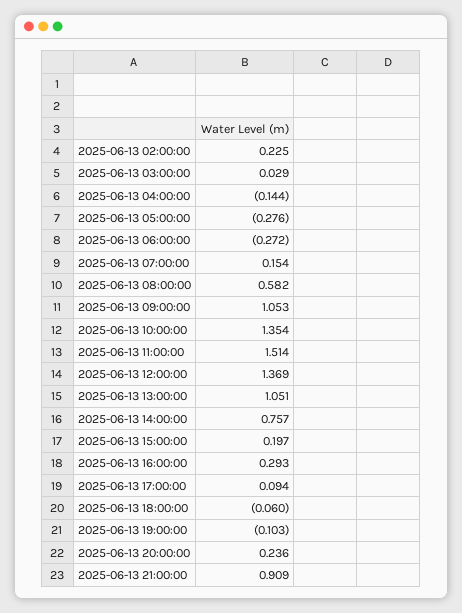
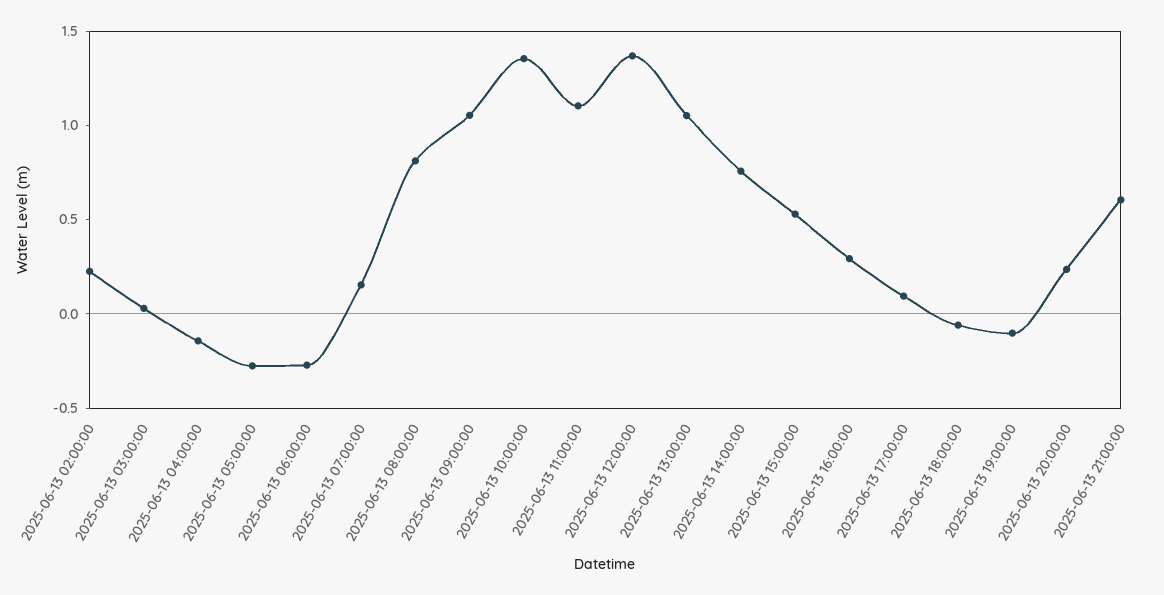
  {
    "2025-06-13 02:00:00": 0.225,
    "2025-06-13 03:00:00": 0.029,
    "2025-06-13 04:00:00": -0.144,
    "2025-06-13 05:00:00": -0.276,
    "2025-06-13 06:00:00": -0.272,
    "2025-06-13 07:00:00": 0.154,
-   "2025-06-13 08:00:00": 0.582,
+   "2025-06-13 08:00:00": 0.8,
    "2025-06-13 09:00:00": 1.053,
    "2025-06-13 10:00:00": 1.354,
-   "2025-06-13 11:00:00": 1.514,
+   "2025-06-13 11:00:00": 1.1,
    "2025-06-13 12:00:00": 1.369,
    "2025-06-13 13:00:00": 1.051,
    "2025-06-13 14:00:00": 0.757,
-   "2025-06-13 15:00:00": 0.197,
+   "2025-06-13 15:00:00": 0.5,
    "2025-06-13 16:00:00": 0.293,
    "2025-06-13 17:00:00": 0.094,
    "2025-06-13 18:00:00": -0.06,
    "2025-06-13 19:00:00": -0.103,
    "2025-06-13 20:00:00": 0.236,
-   "2025-06-13 21:00:00": 0.909
+   "2025-06-13 21:00:00": 0.6
  }

